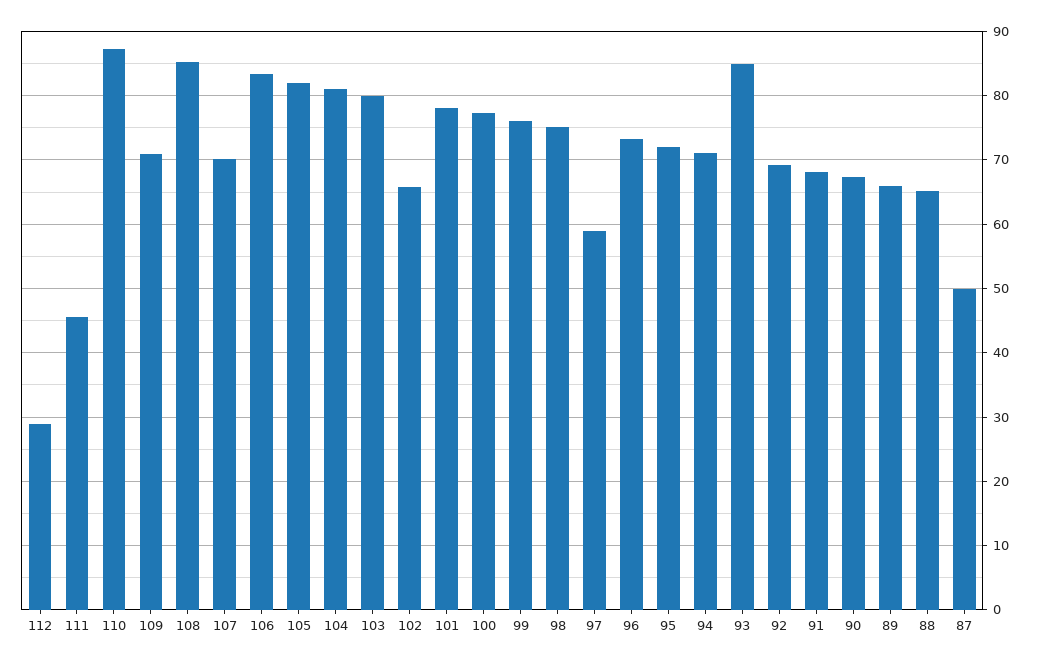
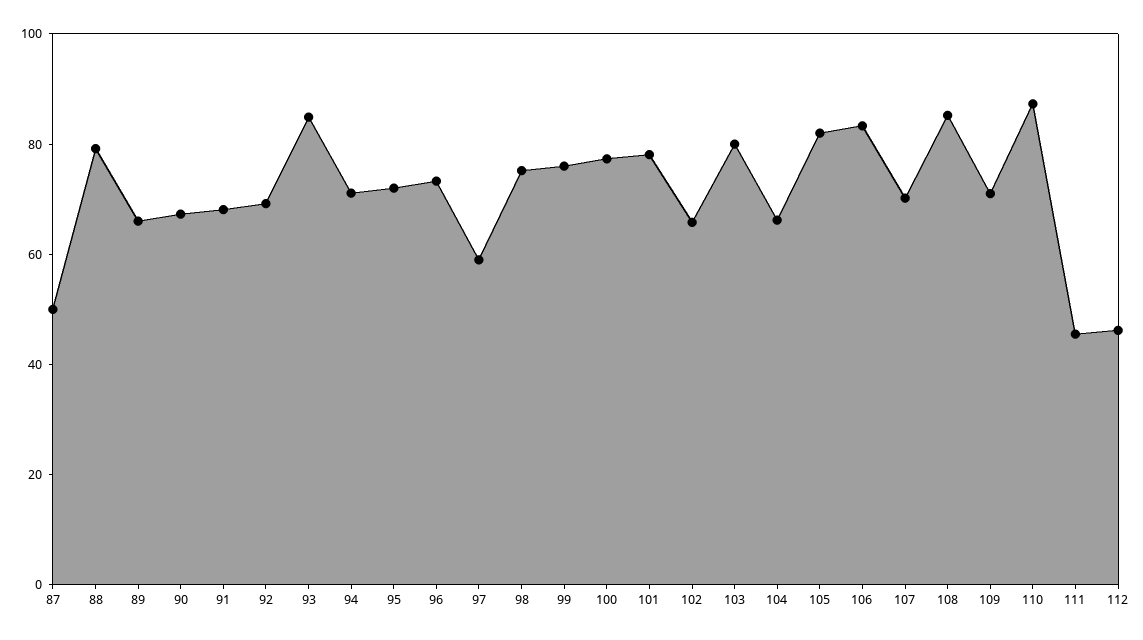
  {
-   "112": 29,
+   "112": 45,
    "111": 46,
    "110": 87,
    "109": 71,
    "108": 85,
    "107": 70,
    "106": 83,
    "105": 82,
-   "104": 81,
+   "104": 65,
    "103": 80,
    "102": 66,
    "101": 78,
    "100": 77,
    "99": 76,
    "98": 75,
    "97": 59,
    "96": 73,
    "95": 72,
    "94": 71,
    "93": 85,
    "92": 69,
    "91": 68,
    "90": 67,
    "89": 66,
-   "88": 65,
+   "88": 80,
    "87": 50
  }

